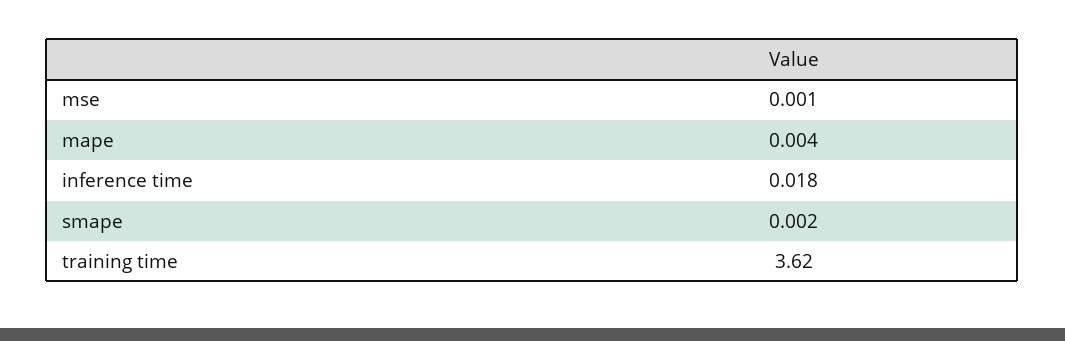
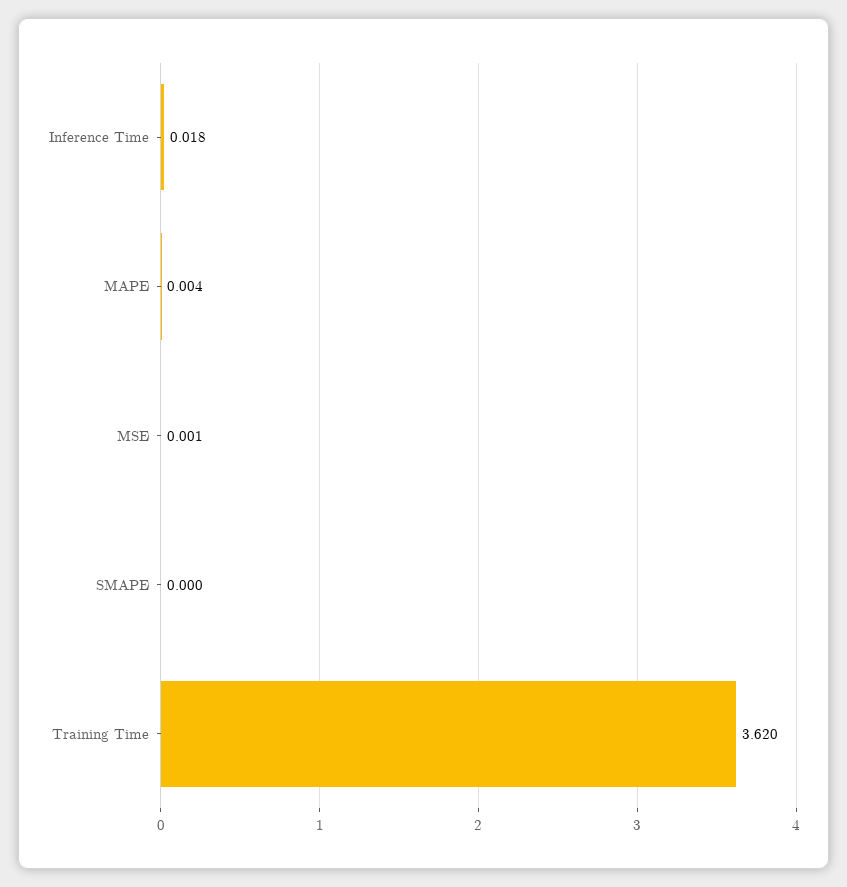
  {
    "mse": 0.001,
    "mape": 0.004,
    "inference time": 0.018,
-   "smape": 0.002,
+   "smape": 0,
    "training time": 3.62
  }

